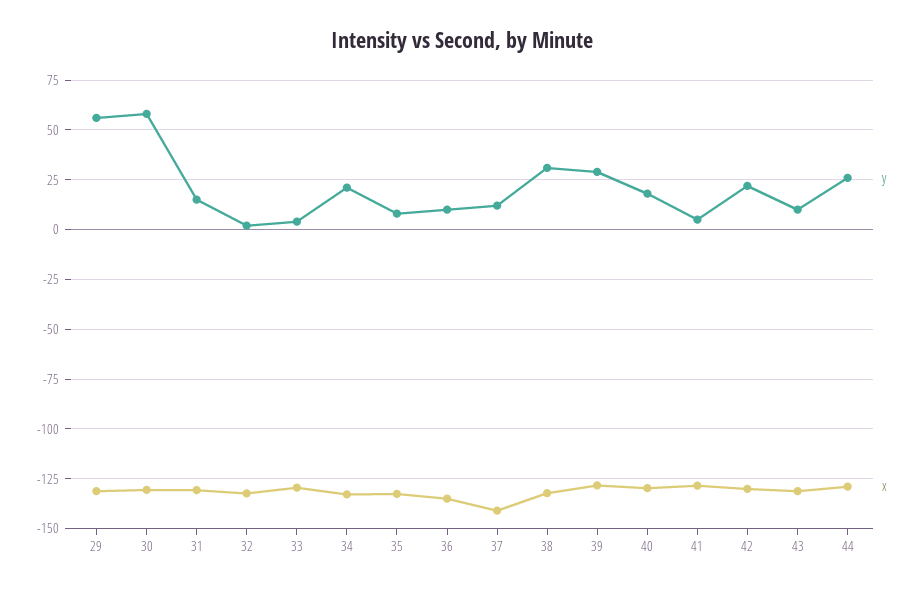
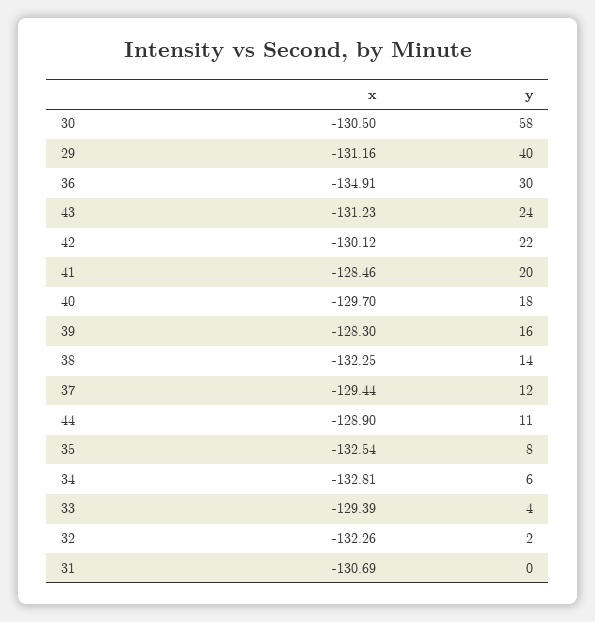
  {
    "y": {
-     "29": 55,
+     "29": 40,
      "30": 58,
-     "31": 15,
+     "31": 0,
      "32": 2,
      "33": 4,
-     "34": 20,
+     "34": 6,
      "35": 8,
-     "36": 10,
+     "36": 30,
      "37": 12,
-     "38": 30,
+     "38": 14,
-     "39": 30,
+     "39": 16,
      "40": 18,
-     "41": 5,
+     "41": 20,
      "42": 22,
-     "43": 10,
+     "43": 24,
-     "44": 25
+     "44": 11
    },
    "x": {
      "29": -131.16,
      "30": -130.5,
      "31": -130.69,
      "32": -132.26,
      "33": -129.39,
      "34": -132.81,
      "35": -132.54,
      "36": -134.91,
-     "37": -140,
+     "37": -129.44,
      "38": -132.25,
      "39": -128.3,
      "40": -129.7,
      "41": -128.46,
      "42": -130.12,
      "43": -131.23,
      "44": -128.9
    }
  }

